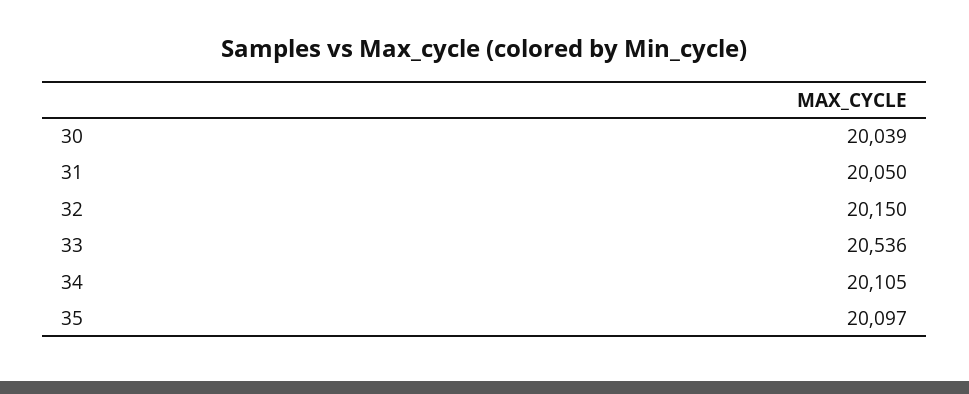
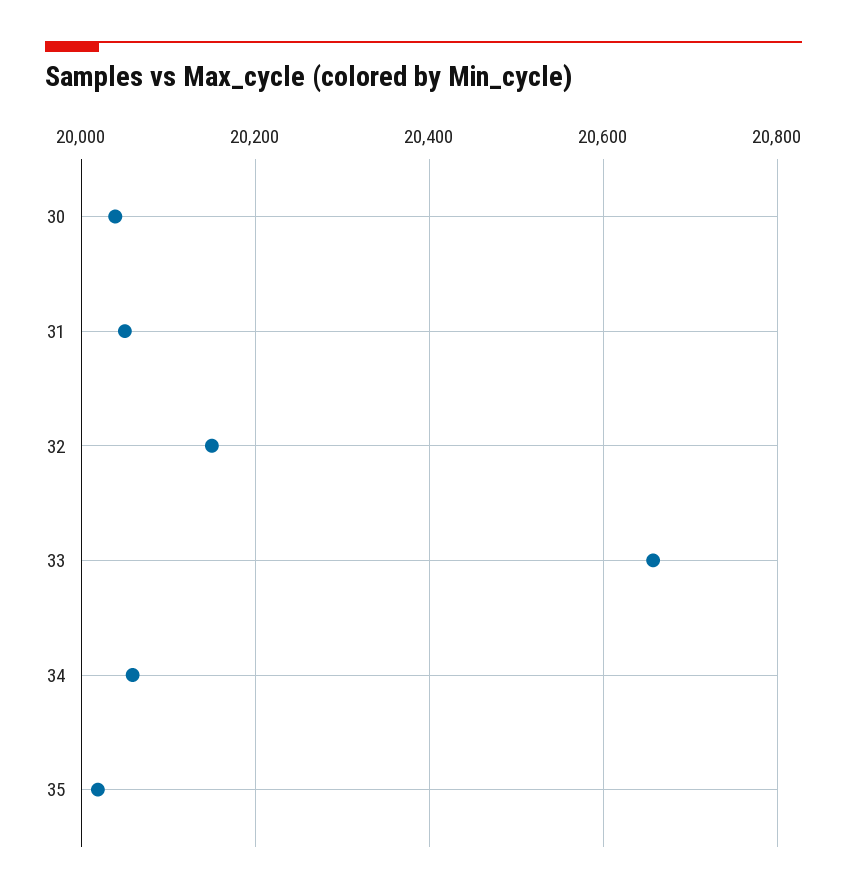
  {
    "30": 20039,
    "31": 20050,
    "32": 20150,
-   "33": 20536,
+   "33": 20660,
-   "34": 20105,
+   "34": 20060,
-   "35": 20097
+   "35": 20020
  }

